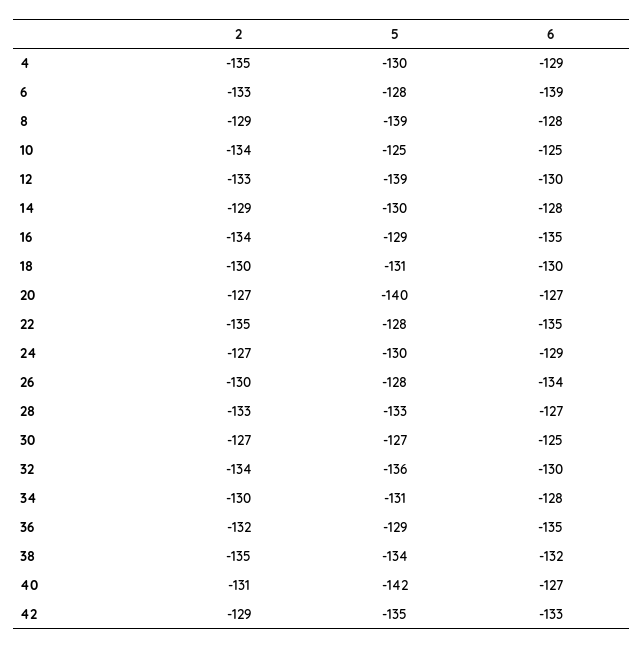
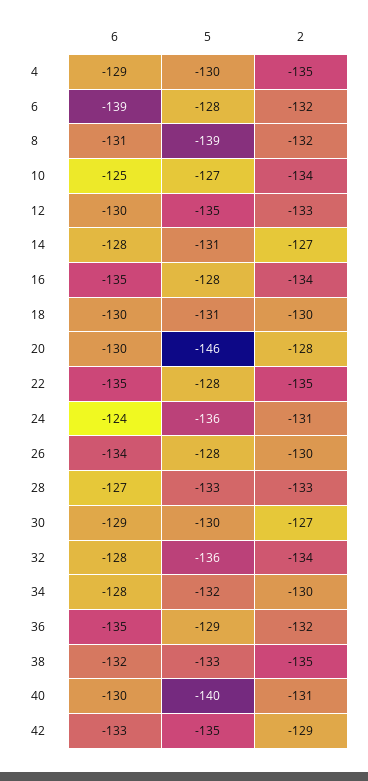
  {
    "2": {
      "4": -135,
-     "6": -133,
+     "6": -132,
-     "8": -129,
+     "8": -132,
      "10": -134,
      "12": -133,
-     "14": -129,
+     "14": -127,
      "16": -134,
      "18": -130,
-     "20": -127,
+     "20": -128,
      "22": -135,
-     "24": -127,
+     "24": -131,
      "26": -130,
      "28": -133,
      "30": -127,
      "32": -134,
      "34": -130,
      "36": -132,
      "38": -135,
      "40": -131,
      "42": -129
    },
    "5": {
      "4": -130,
      "6": -128,
      "8": -139,
-     "10": -125,
+     "10": -127,
-     "12": -139,
+     "12": -135,
-     "14": -130,
+     "14": -131,
-     "16": -129,
+     "16": -128,
      "18": -131,
-     "20": -140,
+     "20": -146,
      "22": -128,
-     "24": -130,
+     "24": -136,
      "26": -128,
      "28": -133,
-     "30": -127,
+     "30": -130,
      "32": -136,
-     "34": -131,
+     "34": -132,
      "36": -129,
-     "38": -134,
+     "38": -133,
-     "40": -142,
+     "40": -140,
      "42": -135
    },
    "6": {
      "4": -129,
      "6": -139,
-     "8": -128,
+     "8": -131,
      "10": -125,
      "12": -130,
      "14": -128,
      "16": -135,
      "18": -130,
-     "20": -127,
+     "20": -130,
      "22": -135,
-     "24": -129,
+     "24": -124,
      "26": -134,
      "28": -127,
-     "30": -125,
+     "30": -129,
-     "32": -130,
+     "32": -128,
      "34": -128,
      "36": -135,
      "38": -132,
-     "40": -127,
+     "40": -130,
      "42": -133
    }
  }

